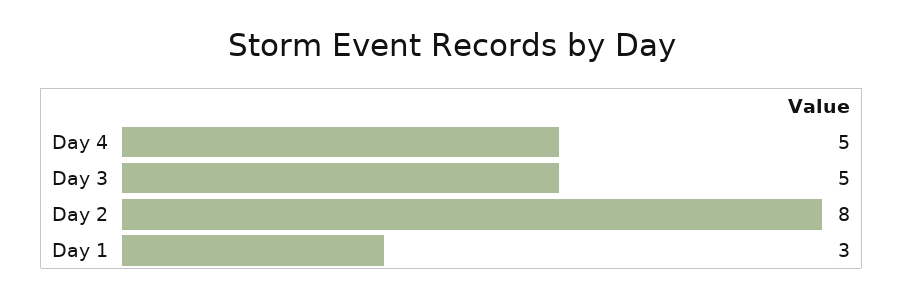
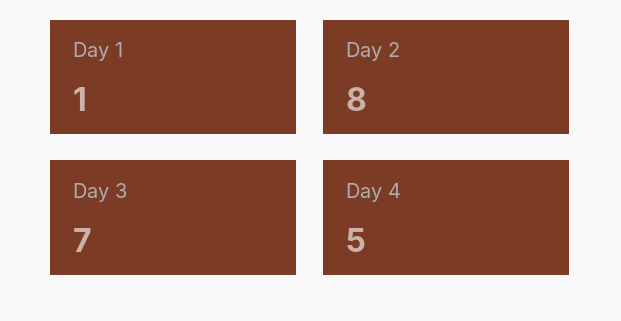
  {
    "Day 4": 5,
-   "Day 3": 5,
+   "Day 3": 7,
    "Day 2": 8,
-   "Day 1": 3
+   "Day 1": 1
  }

